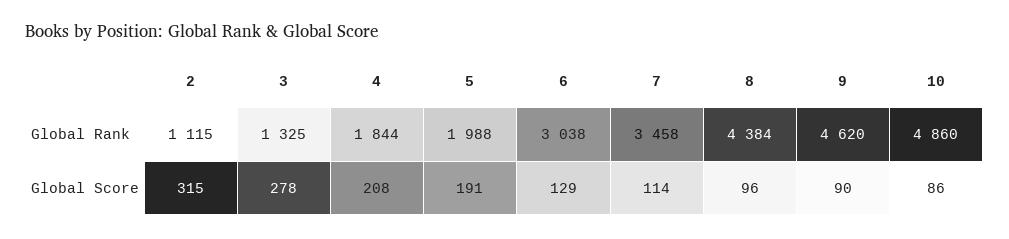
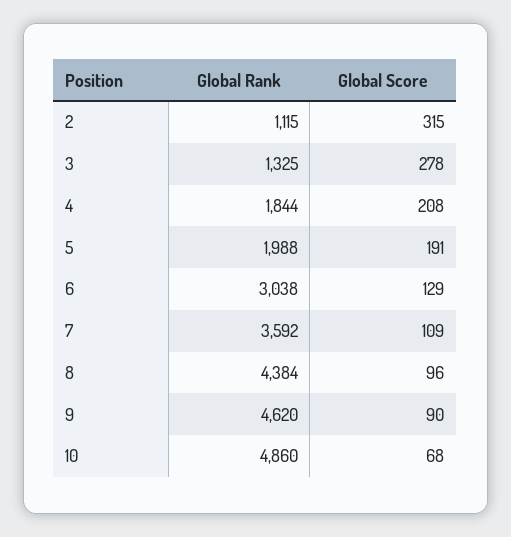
  {
    "2": {
      "Global Rank": 1115,
      "Global Score": 315
    },
    "3": {
      "Global Rank": 1325,
      "Global Score": 278
    },
    "4": {
      "Global Rank": 1844,
      "Global Score": 208
    },
    "5": {
      "Global Rank": 1988,
      "Global Score": 191
    },
    "6": {
      "Global Rank": 3038,
      "Global Score": 129
    },
    "7": {
-     "Global Rank": 3458,
+     "Global Rank": 3592,
-     "Global Score": 114
+     "Global Score": 109
    },
    "8": {
      "Global Rank": 4384,
      "Global Score": 96
    },
    "9": {
      "Global Rank": 4620,
      "Global Score": 90
    },
    "10": {
      "Global Rank": 4860,
-     "Global Score": 86
+     "Global Score": 68
    }
  }

